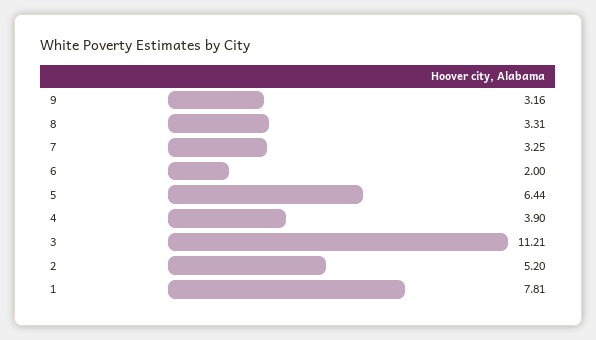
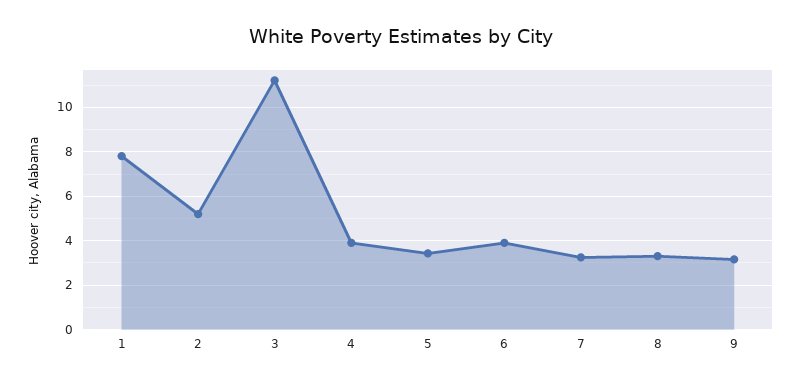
  {
    "9": 3.16,
    "8": 3.31,
    "7": 3.25,
-   "6": 2,
+   "6": 4,
-   "5": 6.44,
+   "5": 3.5,
    "4": 3.9,
    "3": 11.21,
    "2": 5.2,
    "1": 7.81
  }

